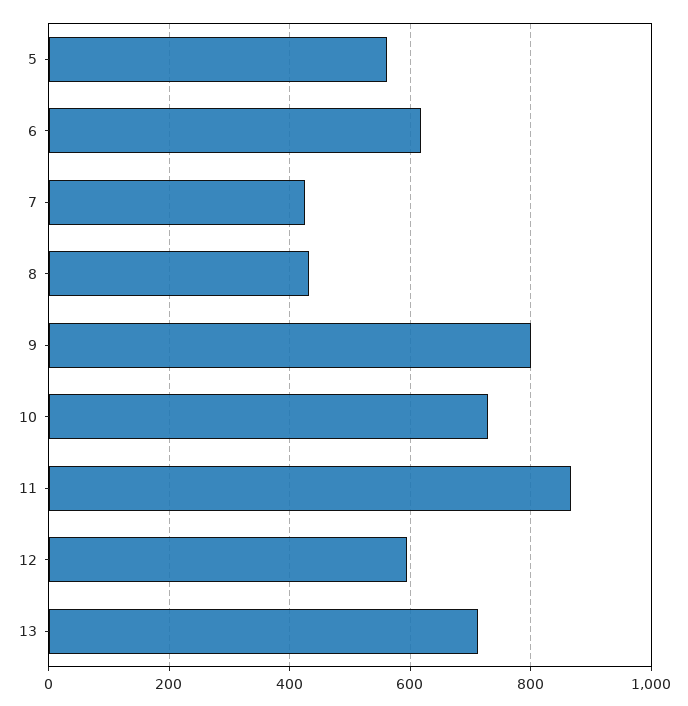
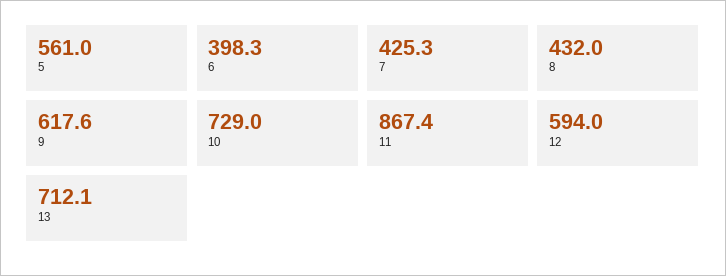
  {
    "5": 561,
-   "6": 620,
+   "6": 398.3,
    "7": 425.3,
    "8": 432,
-   "9": 800,
+   "9": 617.6,
    "10": 729,
    "11": 867.4,
    "12": 594,
    "13": 712.1
  }

